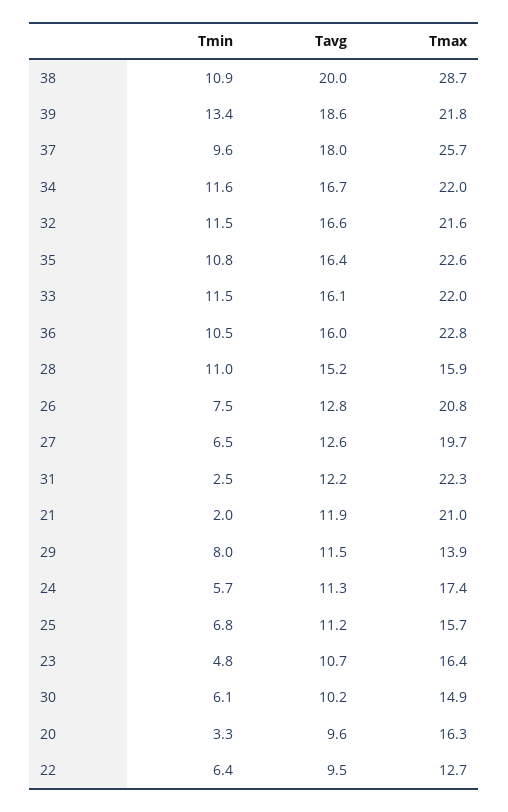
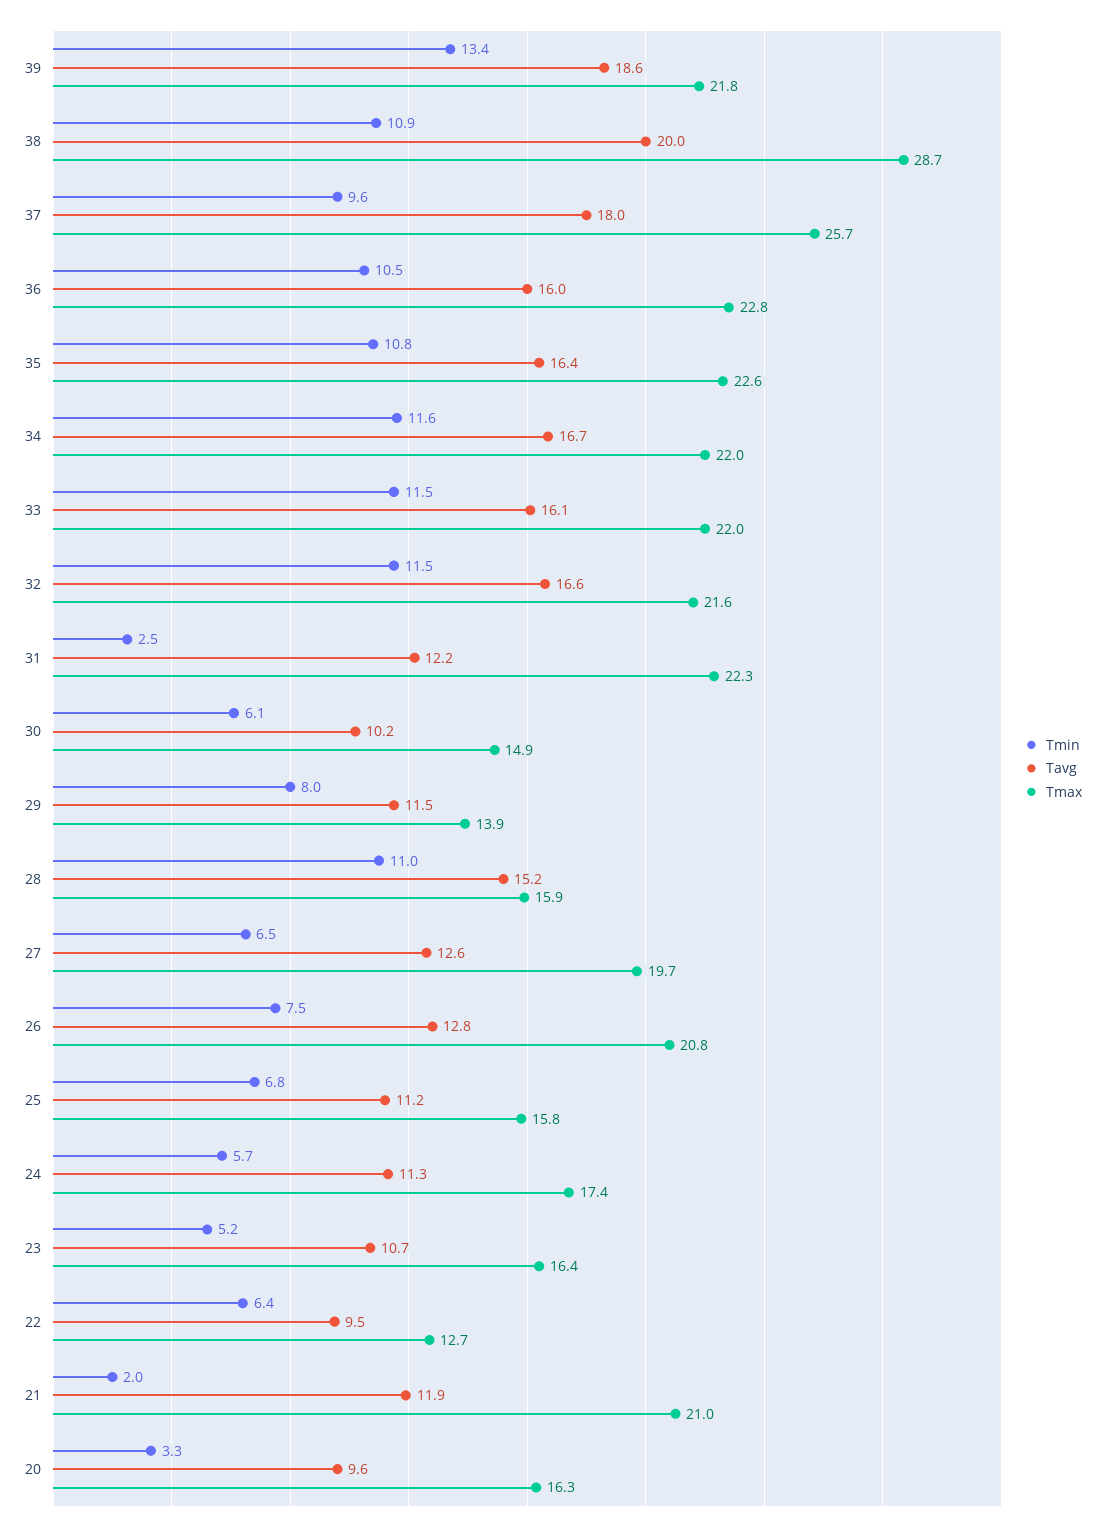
  {
    "Tmin": {
      "38": 10.9,
      "39": 13.4,
      "37": 9.6,
      "34": 11.6,
      "32": 11.5,
      "35": 10.8,
      "33": 11.5,
      "36": 10.5,
      "28": 11,
      "26": 7.5,
      "27": 6.5,
      "31": 2.5,
      "21": 2,
      "29": 8,
      "24": 5.7,
      "25": 6.8,
-     "23": 4.8,
+     "23": 5.2,
      "30": 6.1,
      "20": 3.3,
      "22": 6.4
    },
    "Tavg": {
      "38": 20,
      "39": 18.6,
      "37": 18,
      "34": 16.7,
      "32": 16.6,
      "35": 16.4,
      "33": 16.1,
      "36": 16,
      "28": 15.2,
      "26": 12.8,
      "27": 12.6,
      "31": 12.2,
      "21": 11.9,
      "29": 11.5,
      "24": 11.3,
      "25": 11.2,
      "23": 10.7,
      "30": 10.2,
      "20": 9.6,
      "22": 9.5
    },
    "Tmax": {
      "38": 28.7,
      "39": 21.8,
      "37": 25.7,
      "34": 22,
      "32": 21.6,
      "35": 22.6,
      "33": 22,
      "36": 22.8,
      "28": 15.9,
      "26": 20.8,
      "27": 19.7,
      "31": 22.3,
      "21": 21,
      "29": 13.9,
      "24": 17.4,
-     "25": 15.7,
+     "25": 15.8,
      "23": 16.4,
      "30": 14.9,
      "20": 16.3,
      "22": 12.7
    }
  }

